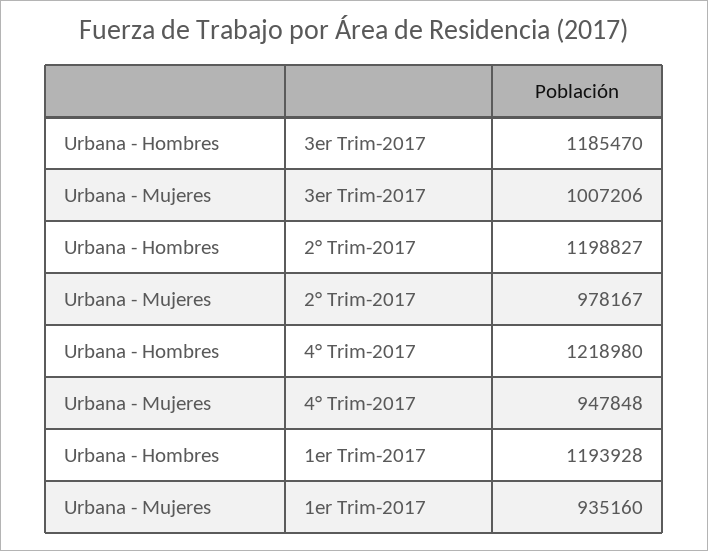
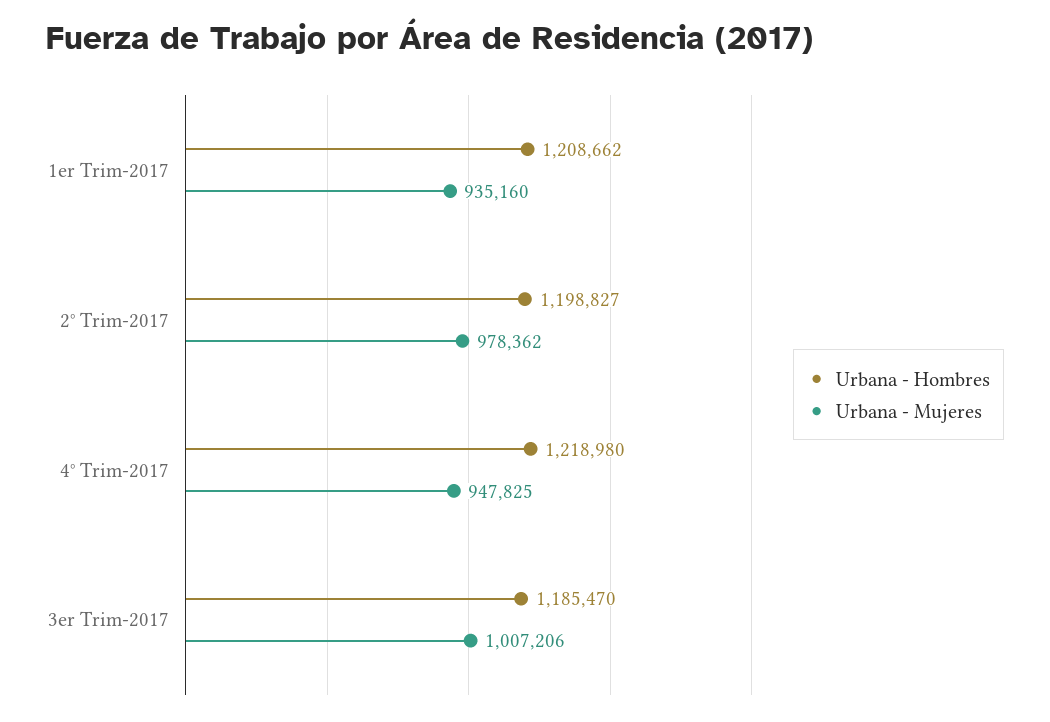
  {
    "Urbana - Hombres": {
      "3er Trim-2017": 1185470,
      "2° Trim-2017": 1198827,
      "4° Trim-2017": 1218980,
-     "1er Trim-2017": 1193928
+     "1er Trim-2017": 1208662
    },
    "Urbana - Mujeres": {
      "3er Trim-2017": 1007206,
-     "2° Trim-2017": 978167,
+     "2° Trim-2017": 978362,
-     "4° Trim-2017": 947848,
+     "4° Trim-2017": 947825,
      "1er Trim-2017": 935160
    }
  }

